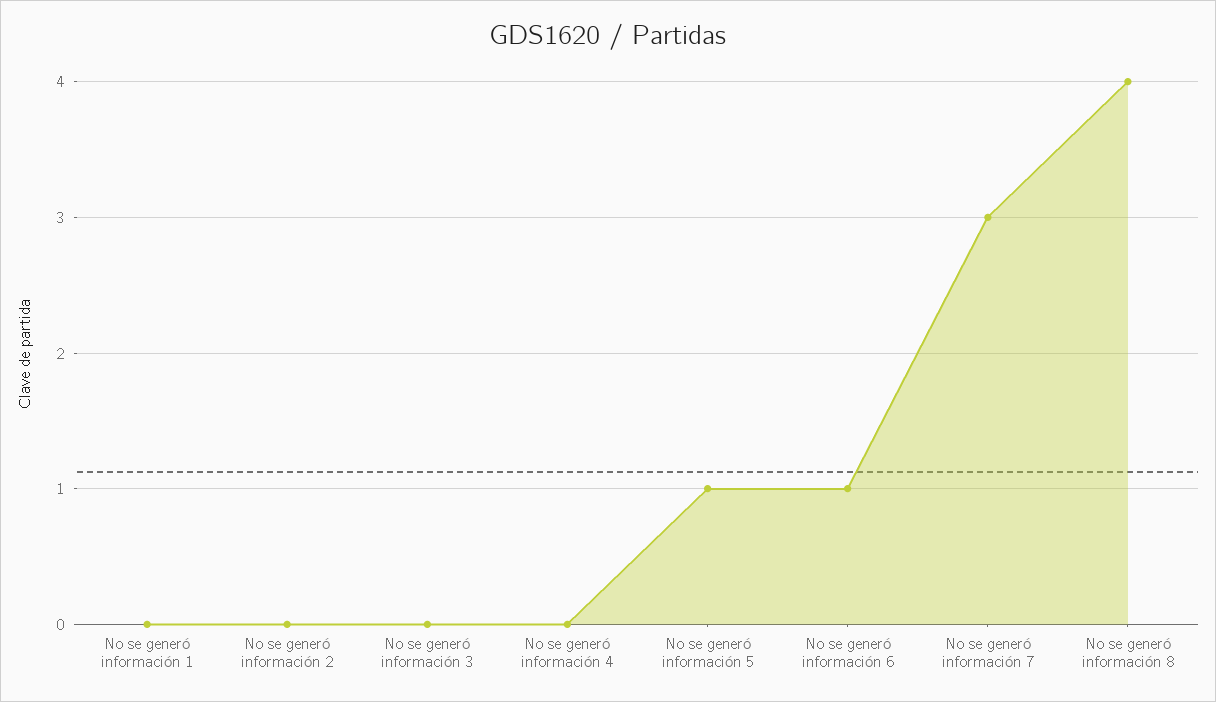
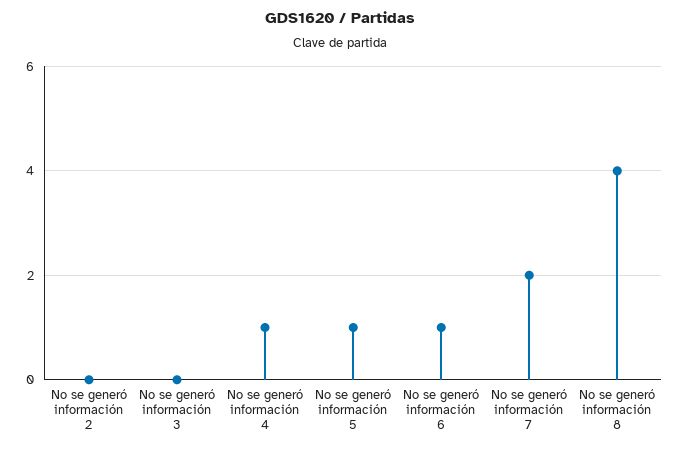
  {
-   "No se generó información 1": 0,
    "No se generó información 2": 0,
    "No se generó información 3": 0,
-   "No se generó información 4": 0,
+   "No se generó información 4": 1,
    "No se generó información 5": 1,
    "No se generó información 6": 1,
-   "No se generó información 7": 3,
+   "No se generó información 7": 2,
    "No se generó información 8": 4
  }

